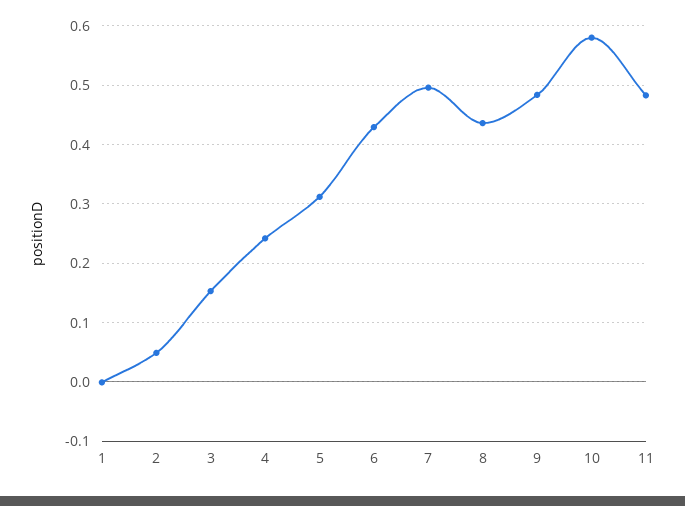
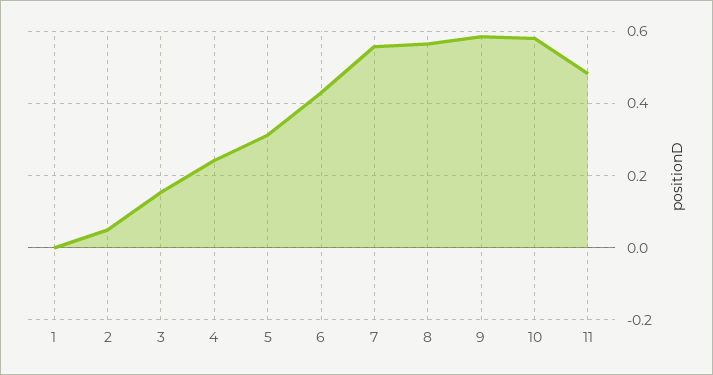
  {
    "1": 0,
    "2": 0.04,
    "3": 0.16,
    "4": 0.24,
    "5": 0.32,
    "6": 0.42,
-   "7": 0.5,
+   "7": 0.56,
-   "8": 0.44,
+   "8": 0.56,
-   "9": 0.48,
+   "9": 0.58,
    "10": 0.58,
    "11": 0.48
  }

